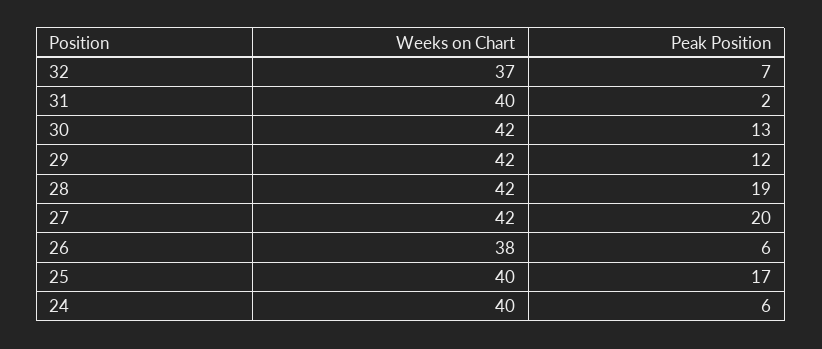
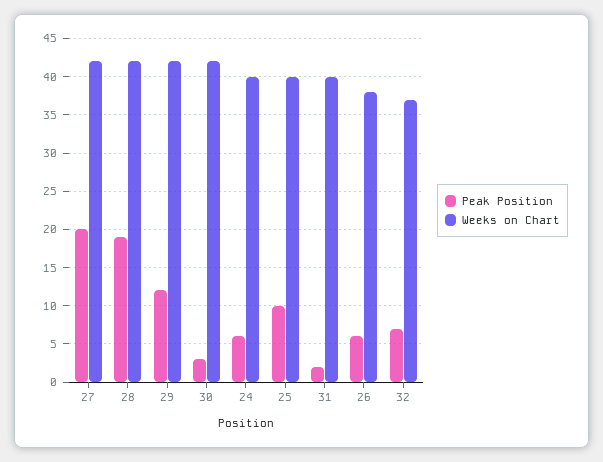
  {
    "Weeks on Chart": {
      "32": 37,
      "31": 40,
      "30": 42,
      "29": 42,
      "28": 42,
      "27": 42,
      "26": 38,
      "25": 40,
      "24": 40
    },
    "Peak Position": {
      "32": 7,
      "31": 2,
-     "30": 13,
+     "30": 3,
      "29": 12,
      "28": 19,
      "27": 20,
      "26": 6,
-     "25": 17,
+     "25": 10,
      "24": 6
    }
  }

